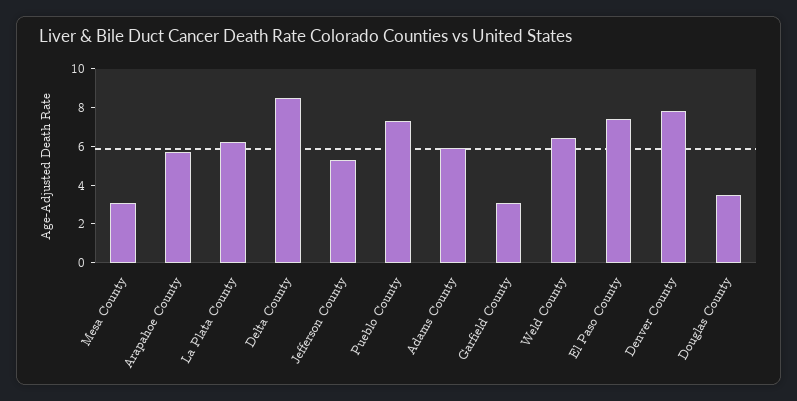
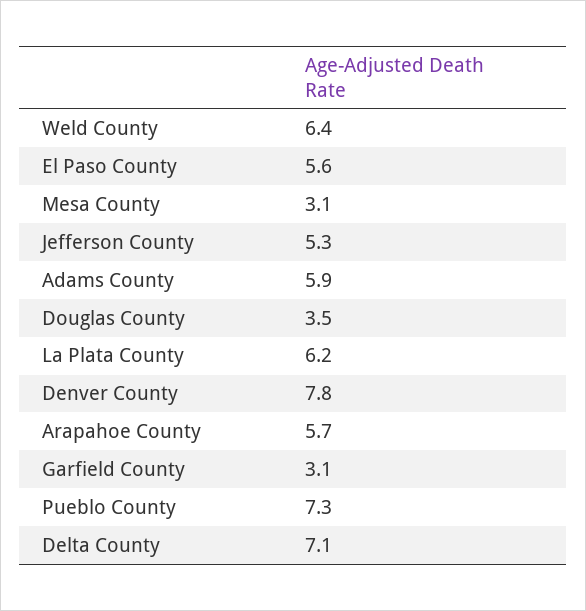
  {
    "Mesa County": 3.1,
    "Arapahoe County": 5.7,
    "La Plata County": 6.2,
-   "Delta County": 8.5,
+   "Delta County": 7.1,
    "Jefferson County": 5.3,
    "Pueblo County": 7.3,
    "Adams County": 5.9,
    "Garfield County": 3.1,
    "Weld County": 6.4,
-   "El Paso County": 7.5,
+   "El Paso County": 5.6,
    "Denver County": 7.8,
    "Douglas County": 3.5
  }

